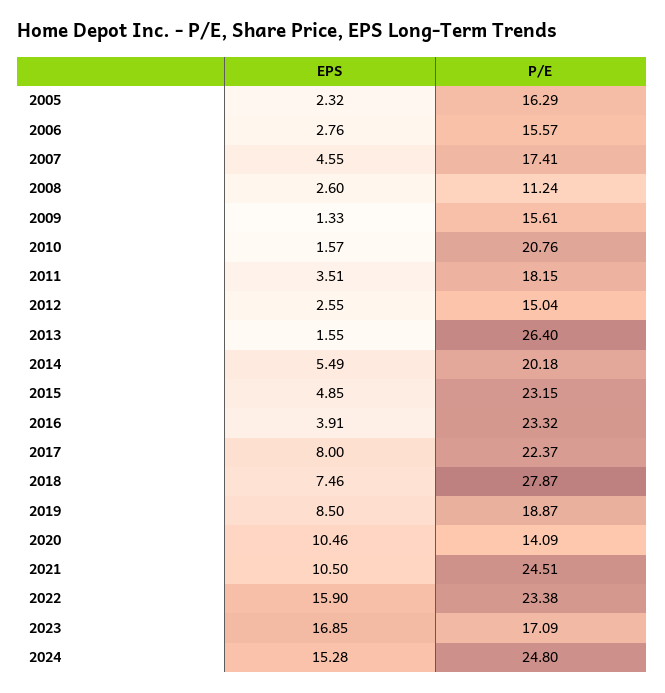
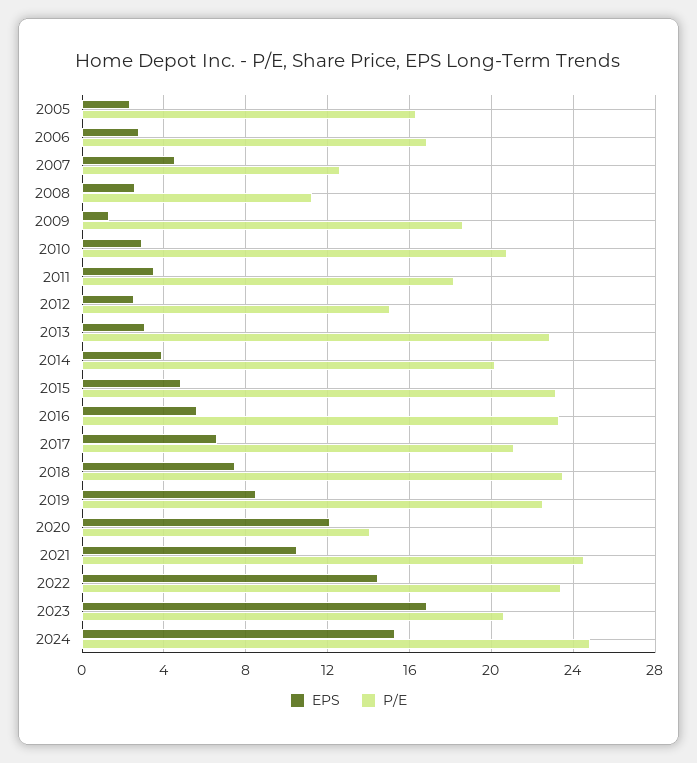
  {
    "EPS": {
      "2005": 2.32,
      "2006": 2.76,
      "2007": 4.55,
      "2008": 2.6,
      "2009": 1.33,
-     "2010": 1.57,
+     "2010": 3,
      "2011": 3.51,
      "2012": 2.55,
-     "2013": 1.55,
+     "2013": 3,
-     "2014": 5.49,
+     "2014": 4,
      "2015": 4.85,
-     "2016": 3.91,
+     "2016": 5.5,
-     "2017": 8,
+     "2017": 6.5,
      "2018": 7.46,
      "2019": 8.5,
-     "2020": 10.46,
+     "2020": 12,
      "2021": 10.5,
-     "2022": 15.9,
+     "2022": 14.5,
      "2023": 16.85,
      "2024": 15.28
    },
    "P/E": {
      "2005": 16.29,
-     "2006": 15.57,
+     "2006": 17,
-     "2007": 17.41,
+     "2007": 12.5,
      "2008": 11.24,
-     "2009": 15.61,
+     "2009": 18.5,
      "2010": 20.76,
      "2011": 18.15,
      "2012": 15.04,
-     "2013": 26.4,
+     "2013": 23,
      "2014": 20.18,
      "2015": 23.15,
      "2016": 23.32,
-     "2017": 22.37,
+     "2017": 21,
-     "2018": 27.87,
+     "2018": 23.5,
-     "2019": 18.87,
+     "2019": 22.5,
      "2020": 14.09,
      "2021": 24.51,
      "2022": 23.38,
-     "2023": 17.09,
+     "2023": 20.5,
      "2024": 24.8
    }
  }

